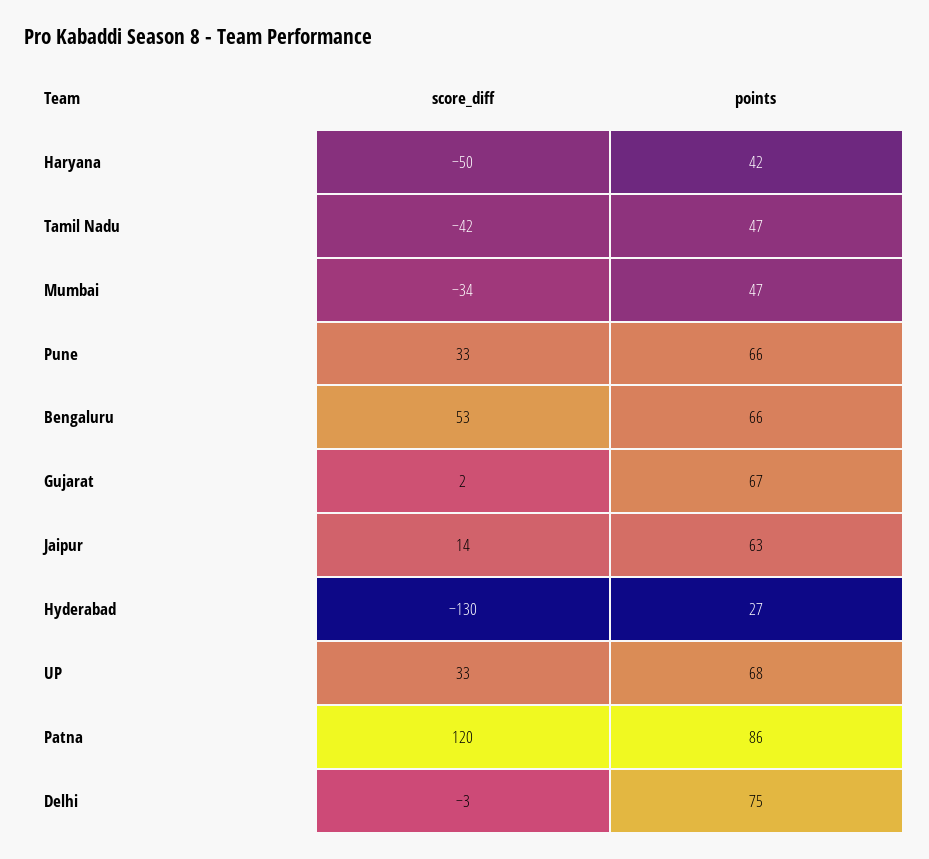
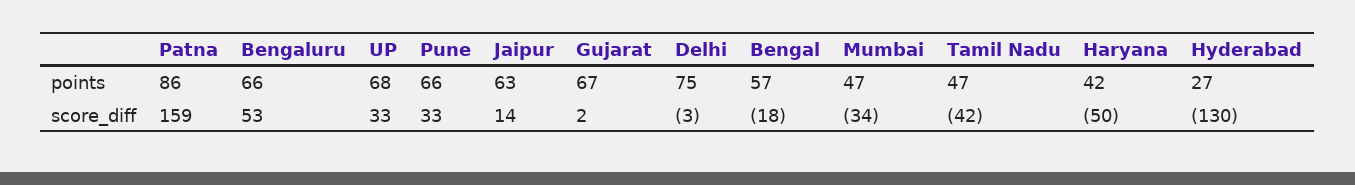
  {
    "score_diff": {
      "Haryana": -50,
      "Tamil Nadu": -42,
      "Mumbai": -34,
      "Pune": 33,
      "Bengaluru": 53,
      "Gujarat": 2,
      "Jaipur": 14,
      "Hyderabad": -130,
      "UP": 33,
-     "Patna": 120,
+     "Patna": 159,
-     "Delhi": -3
+     "Delhi": -3,
+     "Bengal": -18
    },
    "points": {
      "Haryana": 42,
      "Tamil Nadu": 47,
      "Mumbai": 47,
      "Pune": 66,
      "Bengaluru": 66,
      "Gujarat": 67,
      "Jaipur": 63,
      "Hyderabad": 27,
      "UP": 68,
      "Patna": 86,
-     "Delhi": 75
+     "Delhi": 75,
+     "Bengal": 57
    }
  }

